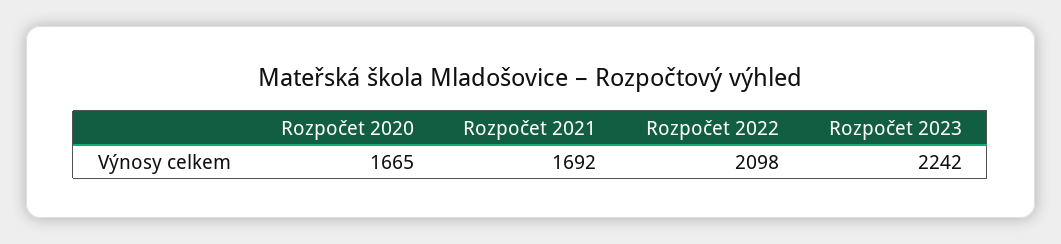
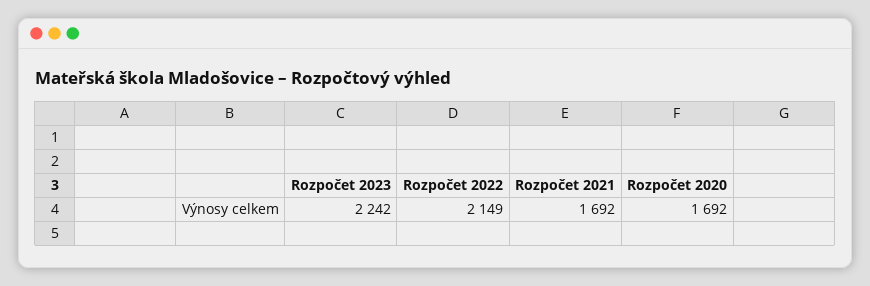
  {
-   "Rozpočet 2020": 1665,
+   "Rozpočet 2020": 1692,
    "Rozpočet 2021": 1692,
-   "Rozpočet 2022": 2098,
+   "Rozpočet 2022": 2149,
    "Rozpočet 2023": 2242
  }

